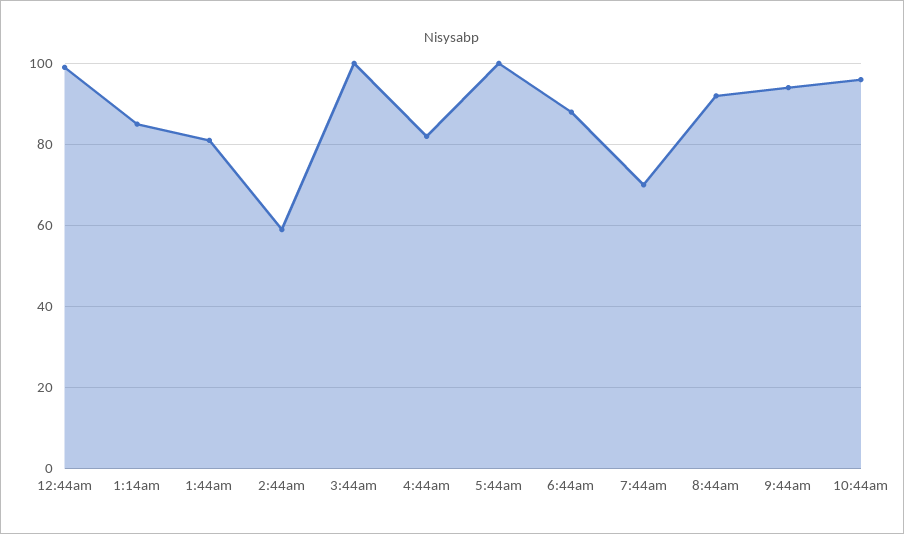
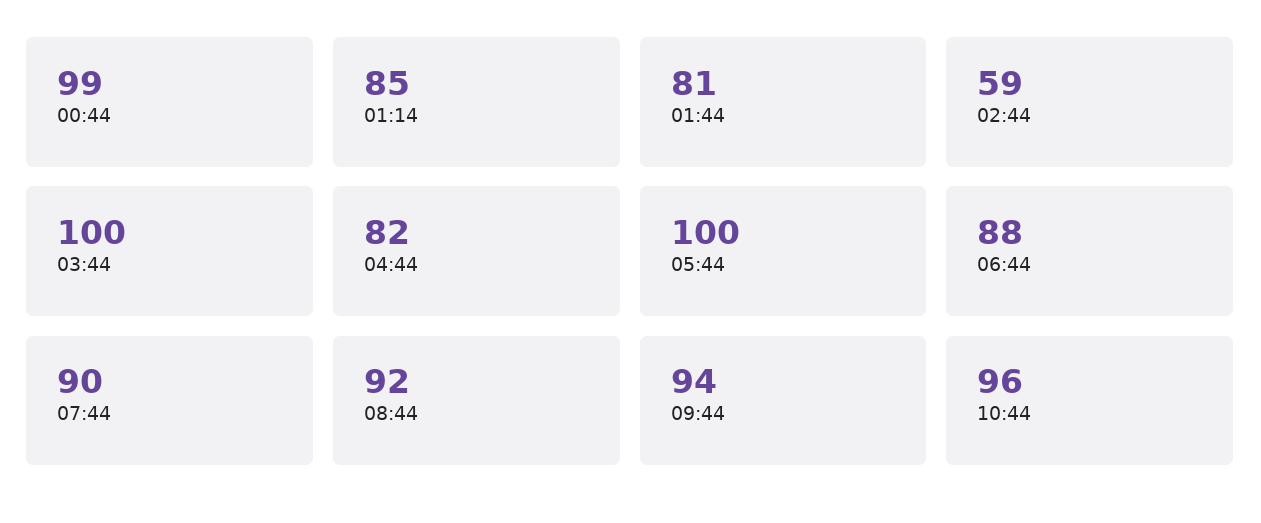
  {
    "12:44am": 99,
    "1:14am": 85,
    "1:44am": 81,
    "2:44am": 59,
    "3:44am": 100,
    "4:44am": 82,
    "5:44am": 100,
    "6:44am": 88,
-   "7:44am": 70,
+   "7:44am": 90,
    "8:44am": 92,
    "9:44am": 94,
    "10:44am": 96
  }

